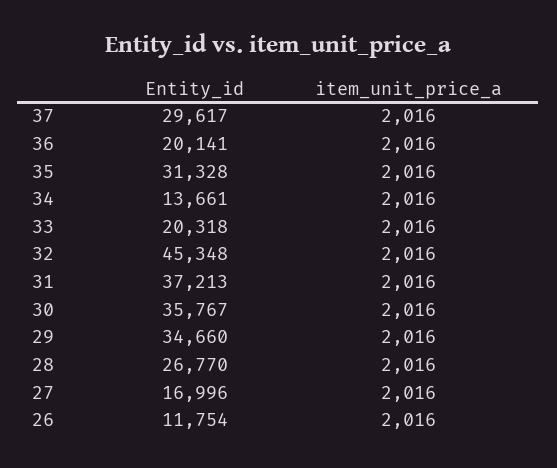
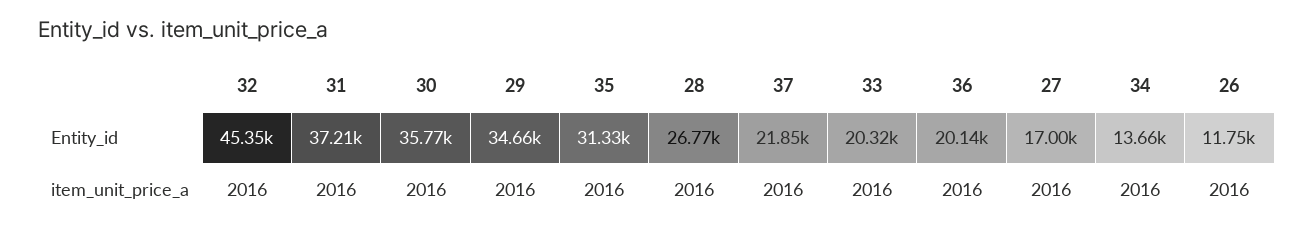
  {
    "Entity_id": {
-     "37": 29617,
+     "37": 21850,
      "36": 20141,
      "35": 31328,
      "34": 13661,
      "33": 20318,
      "32": 45348,
      "31": 37213,
      "30": 35767,
      "29": 34660,
      "28": 26770,
      "27": 16996,
      "26": 11754
    },
    "item_unit_price_a": {
      "37": 2016,
      "36": 2016,
      "35": 2016,
      "34": 2016,
      "33": 2016,
      "32": 2016,
      "31": 2016,
      "30": 2016,
      "29": 2016,
      "28": 2016,
      "27": 2016,
      "26": 2016
    }
  }

